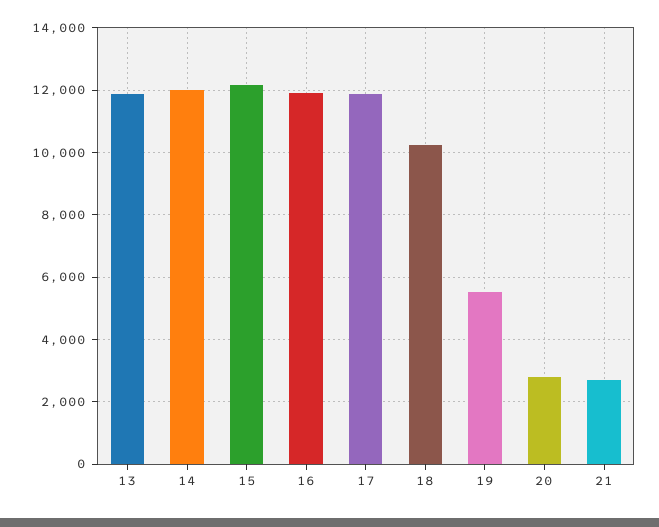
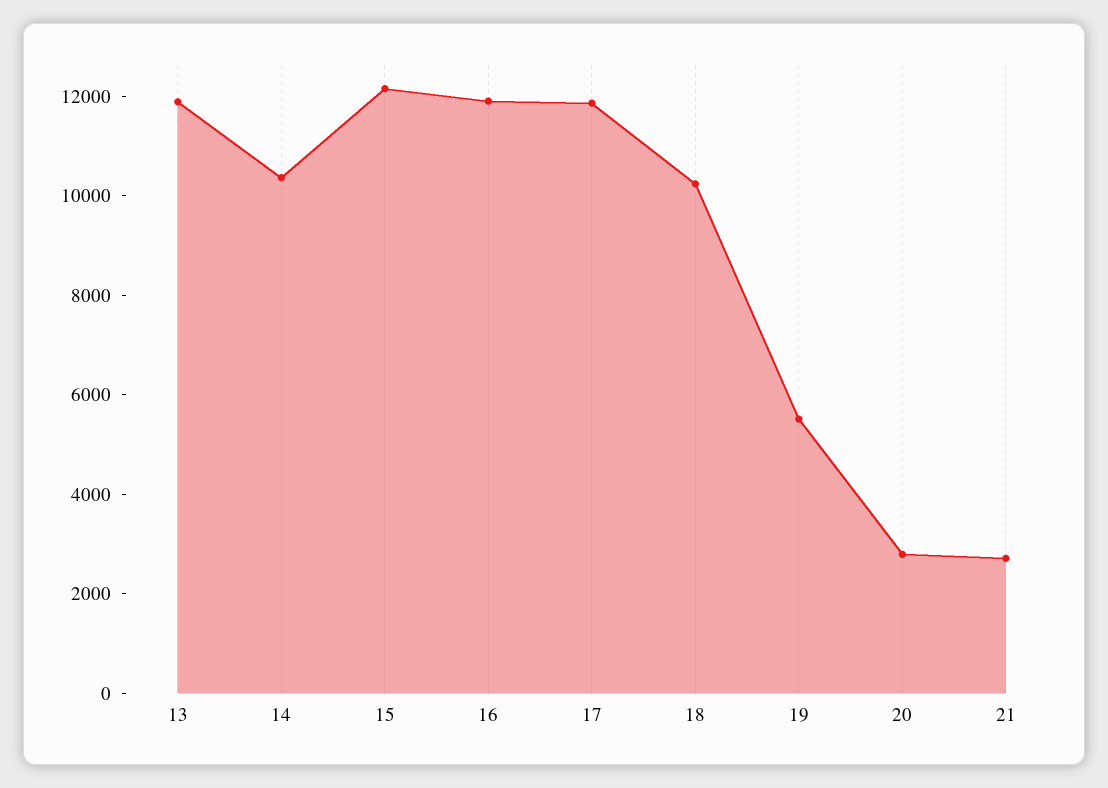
  {
    "13": 11800,
-   "14": 12000,
+   "14": 10500,
    "15": 12200,
    "16": 12000,
    "17": 11800,
    "18": 10200,
    "19": 5600,
    "20": 2800,
    "21": 2800
  }

